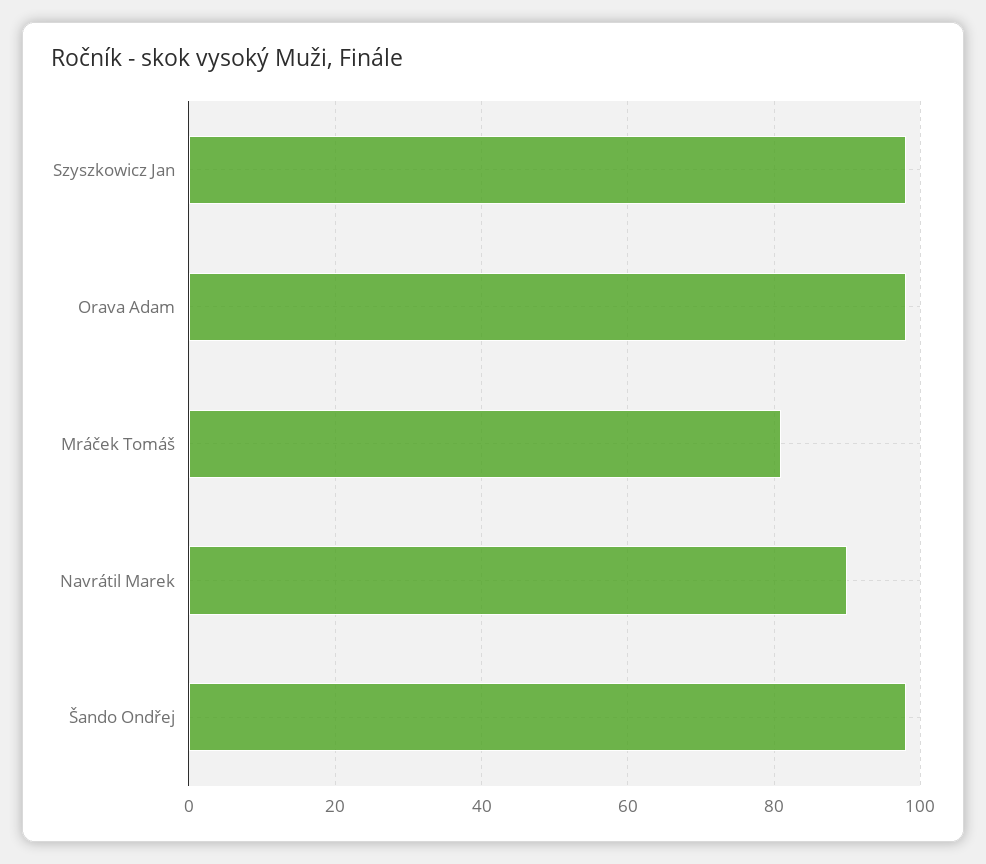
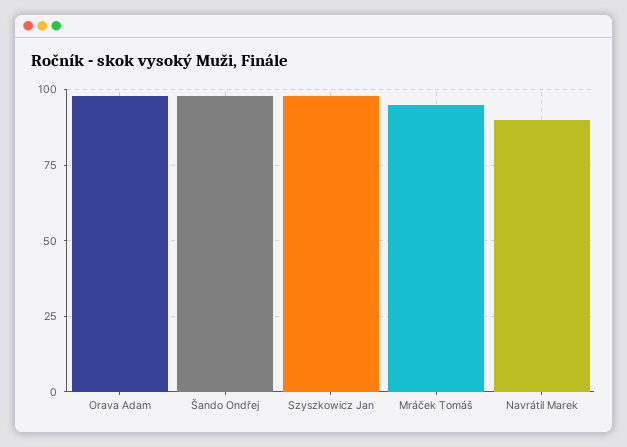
  {
    "Szyszkowicz Jan": 100,
    "Orava Adam": 100,
-   "Mráček Tomáš": 80,
+   "Mráček Tomáš": 95,
    "Navrátil Marek": 90,
    "Šando Ondřej": 100
  }

